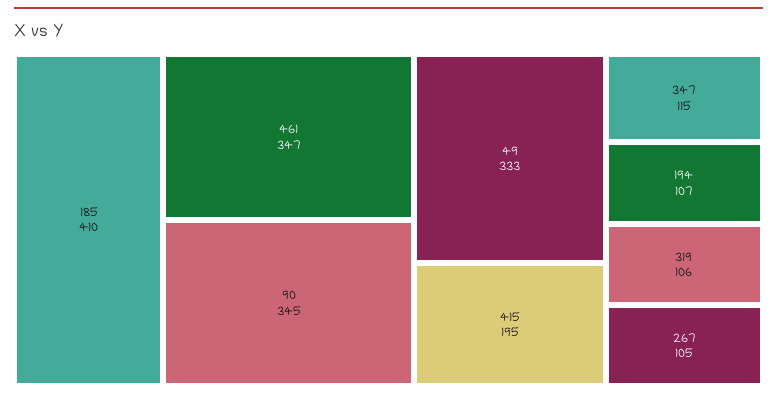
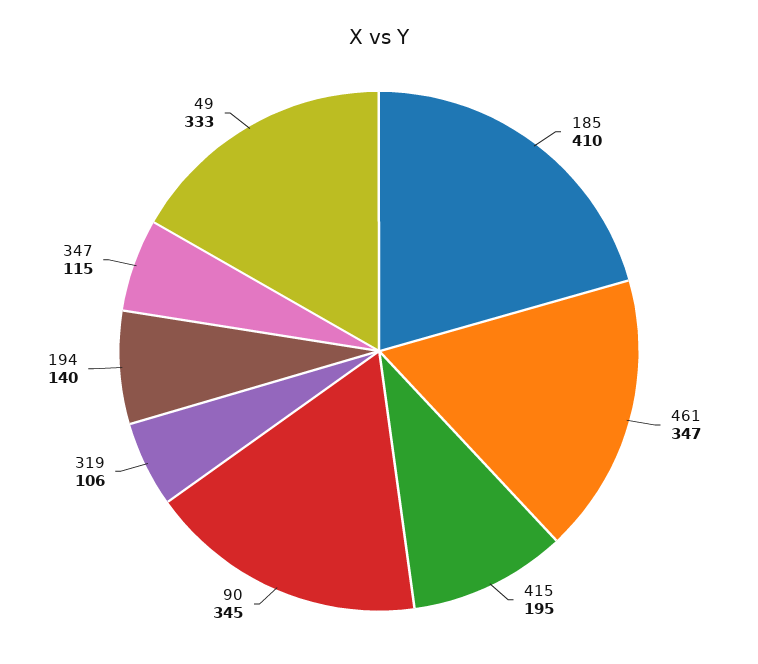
  {
    "185": 410,
    "461": 347,
    "90": 345,
    "49": 333,
    "415": 195,
    "347": 115,
-   "194": 107,
+   "194": 140,
-   "319": 106,
+   "319": 106
-   "267": 105
  }

